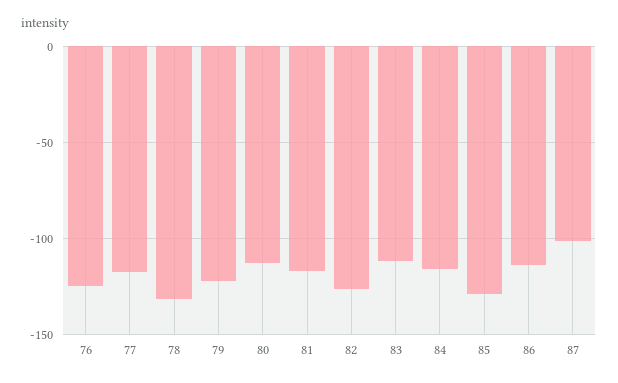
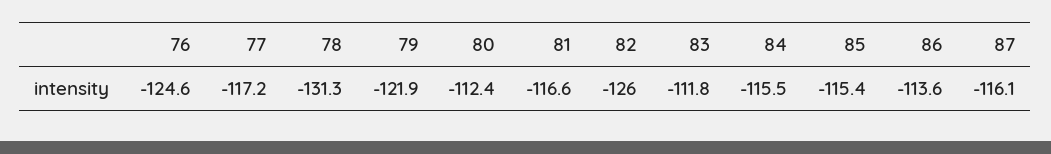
  {
    "76": -124.6,
    "77": -117.2,
    "78": -131.3,
    "79": -121.9,
    "80": -112.4,
    "81": -116.6,
    "82": -126,
    "83": -111.8,
    "84": -115.5,
-   "85": -130,
+   "85": -115.4,
    "86": -113.6,
-   "87": -100
+   "87": -116.1
  }

